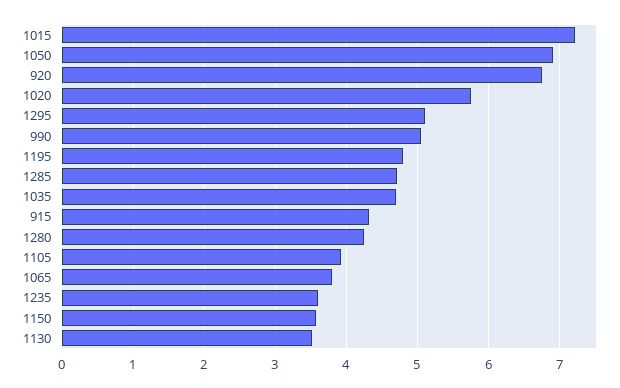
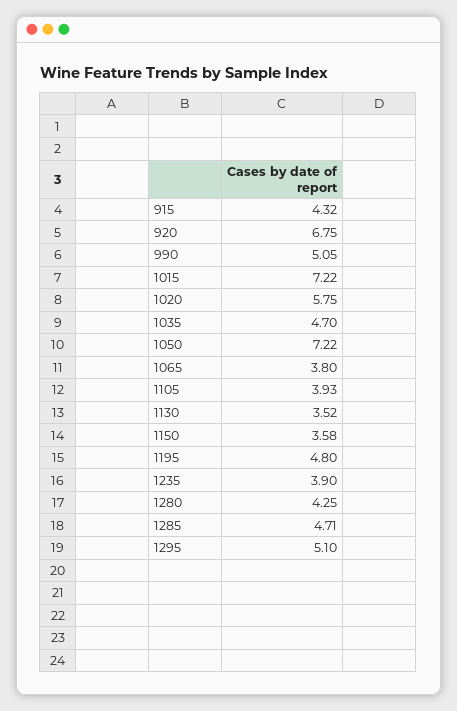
  {
    "1015": 7.22,
-   "1050": 6.9,
+   "1050": 7.22,
    "920": 6.75,
    "1020": 5.75,
    "1295": 5.1,
    "990": 5.05,
    "1195": 4.8,
    "1285": 4.71,
    "1035": 4.7,
    "915": 4.32,
    "1280": 4.25,
    "1105": 3.93,
    "1065": 3.8,
-   "1235": 3.6,
+   "1235": 3.9,
    "1150": 3.58,
    "1130": 3.52
  }

